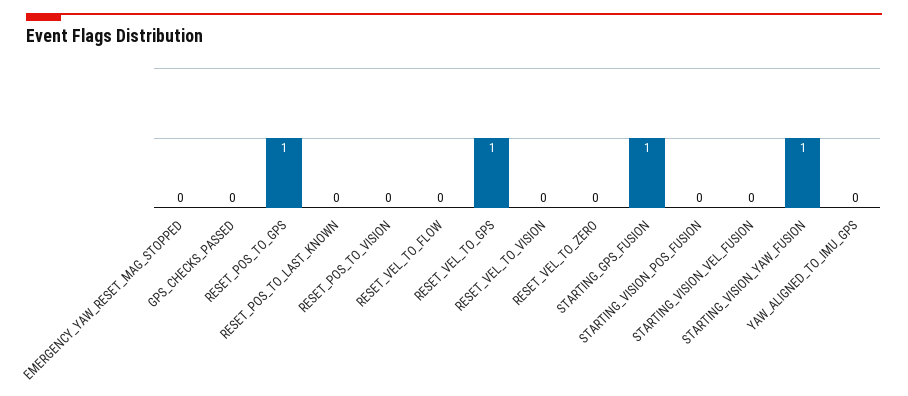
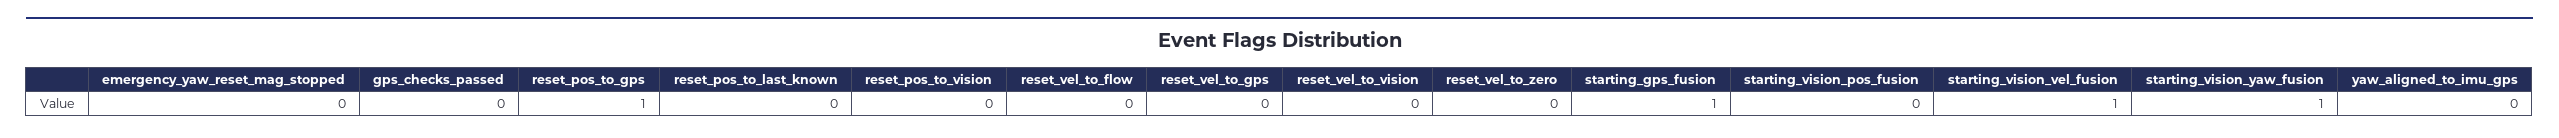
  {
    "EMERGENCY_YAW_RESET_MAG_STOPPED": 0,
    "GPS_CHECKS_PASSED": 0,
    "RESET_POS_TO_GPS": 1,
    "RESET_POS_TO_LAST_KNOWN": 0,
    "RESET_POS_TO_VISION": 0,
    "RESET_VEL_TO_FLOW": 0,
-   "RESET_VEL_TO_GPS": 1,
+   "RESET_VEL_TO_GPS": 0,
    "RESET_VEL_TO_VISION": 0,
    "RESET_VEL_TO_ZERO": 0,
    "STARTING_GPS_FUSION": 1,
    "STARTING_VISION_POS_FUSION": 0,
-   "STARTING_VISION_VEL_FUSION": 0,
+   "STARTING_VISION_VEL_FUSION": 1,
    "STARTING_VISION_YAW_FUSION": 1,
    "YAW_ALIGNED_TO_IMU_GPS": 0
  }

